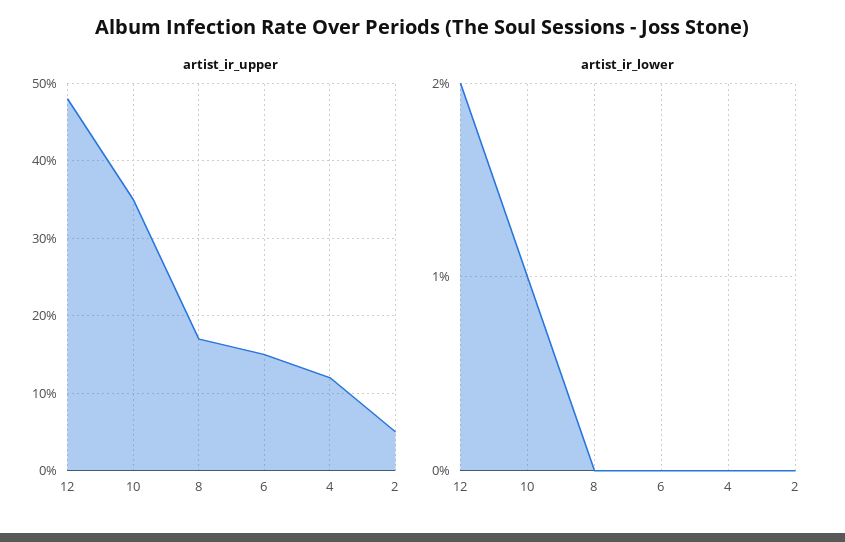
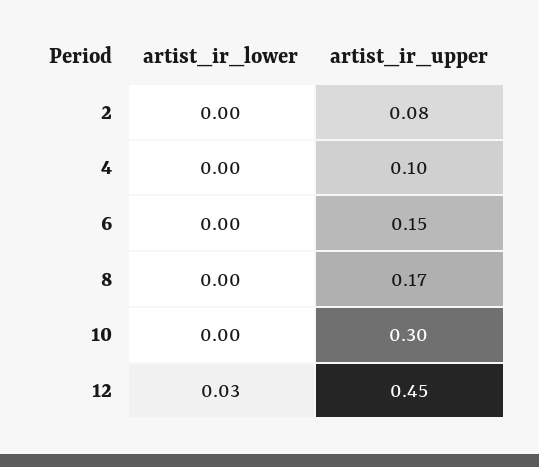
  {
    "artist_ir_upper": {
-     "12": 0.48,
+     "12": 0.45,
-     "10": 0.35,
+     "10": 0.3,
      "8": 0.17,
      "6": 0.15,
-     "4": 0.12,
+     "4": 0.1,
-     "2": 0.05
+     "2": 0.08
    },
    "artist_ir_lower": {
-     "12": 0.02,
+     "12": 0.03,
-     "10": 0.01,
+     "10": 0,
      "8": 0,
      "6": 0,
      "4": 0,
      "2": 0
    }
  }

